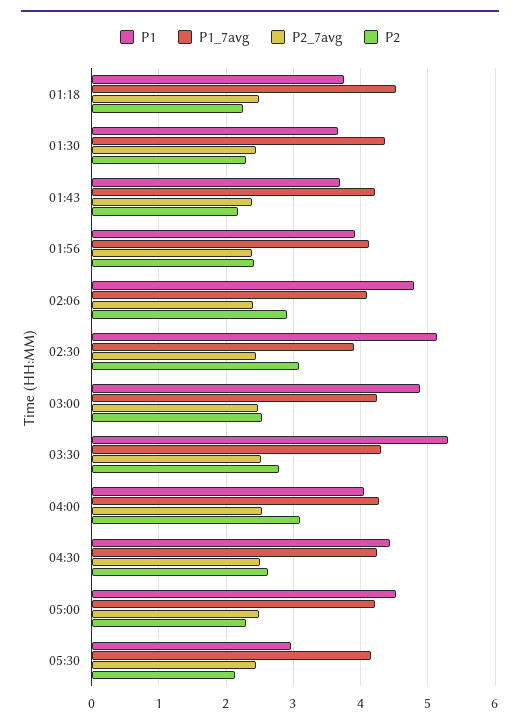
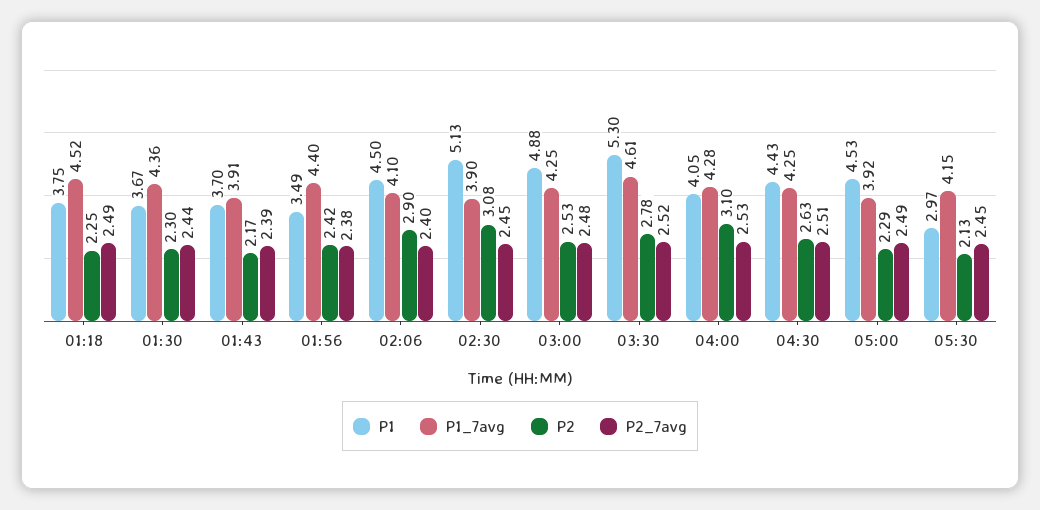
  {
    "P1": {
      "01:18": 3.75,
      "01:30": 3.67,
      "01:43": 3.7,
-     "01:56": 3.9,
+     "01:56": 3.49,
-     "02:06": 4.8,
+     "02:06": 4.5,
      "02:30": 5.13,
      "03:00": 4.88,
      "03:30": 5.3,
      "04:00": 4.05,
      "04:30": 4.43,
      "05:00": 4.53,
      "05:30": 2.97
    },
    "P1_7avg": {
      "01:18": 4.52,
      "01:30": 4.36,
-     "01:43": 4.2,
+     "01:43": 3.91,
-     "01:56": 4.1,
+     "01:56": 4.4,
      "02:06": 4.1,
      "02:30": 3.9,
      "03:00": 4.25,
-     "03:30": 4.3,
+     "03:30": 4.61,
      "04:00": 4.28,
      "04:30": 4.25,
-     "05:00": 4.2,
+     "05:00": 3.92,
      "05:30": 4.15
    },
    "P2_7avg": {
      "01:18": 2.49,
      "01:30": 2.44,
      "01:43": 2.39,
      "01:56": 2.38,
      "02:06": 2.4,
      "02:30": 2.45,
      "03:00": 2.48,
      "03:30": 2.52,
      "04:00": 2.53,
      "04:30": 2.51,
      "05:00": 2.49,
      "05:30": 2.45
    },
    "P2": {
      "01:18": 2.25,
      "01:30": 2.3,
      "01:43": 2.17,
      "01:56": 2.42,
      "02:06": 2.9,
      "02:30": 3.08,
      "03:00": 2.53,
      "03:30": 2.78,
      "04:00": 3.1,
      "04:30": 2.63,
      "05:00": 2.29,
      "05:30": 2.13
    }
  }

